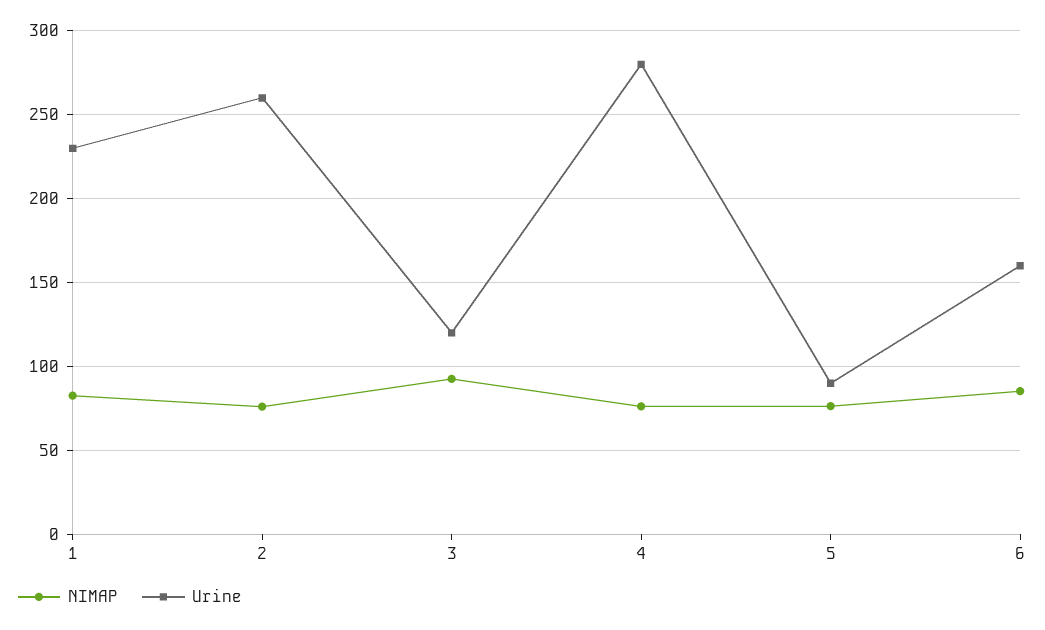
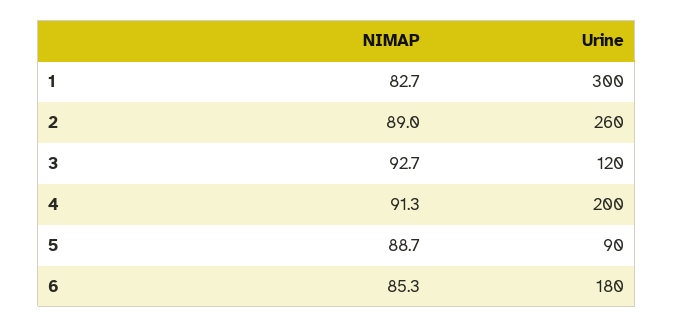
  {
    "NIMAP": {
      "1": 82.7,
-     "2": 75,
+     "2": 89,
      "3": 92.7,
-     "4": 75,
+     "4": 91.3,
-     "5": 75,
+     "5": 88.7,
      "6": 85.3
    },
    "Urine": {
-     "1": 230,
+     "1": 300,
      "2": 260,
      "3": 120,
-     "4": 280,
+     "4": 200,
      "5": 90,
-     "6": 160
+     "6": 180
    }
  }

